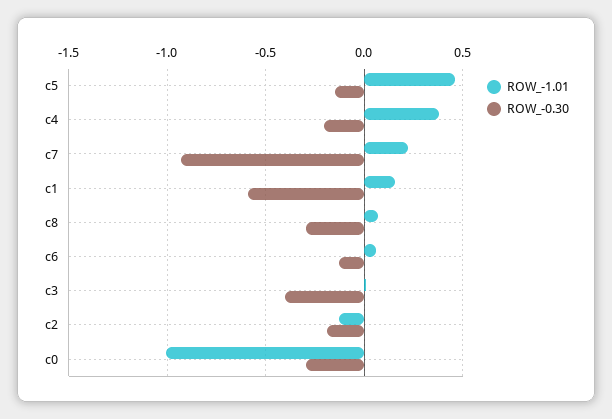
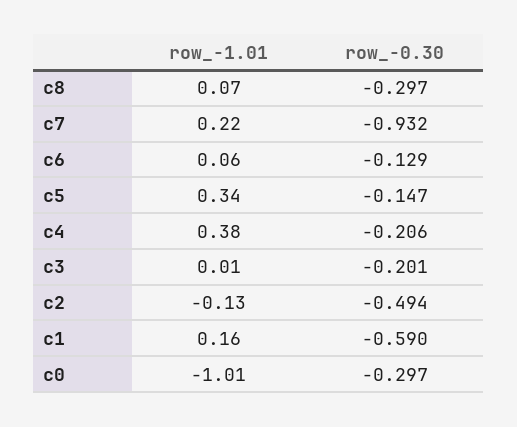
  {
    "ROW_-1.01": {
-     "c5": 0.45,
+     "c5": 0.34,
      "c4": 0.38,
      "c7": 0.22,
      "c1": 0.16,
      "c8": 0.07,
      "c6": 0.06,
      "c3": 0.01,
      "c2": -0.13,
      "c0": -1.01
    },
    "ROW_-0.30": {
      "c5": -0.147,
      "c4": -0.206,
      "c7": -0.932,
      "c1": -0.59,
      "c8": -0.297,
      "c6": -0.129,
-     "c3": -0.4,
+     "c3": -0.201,
-     "c2": -0.2,
+     "c2": -0.494,
      "c0": -0.297
    }
  }

